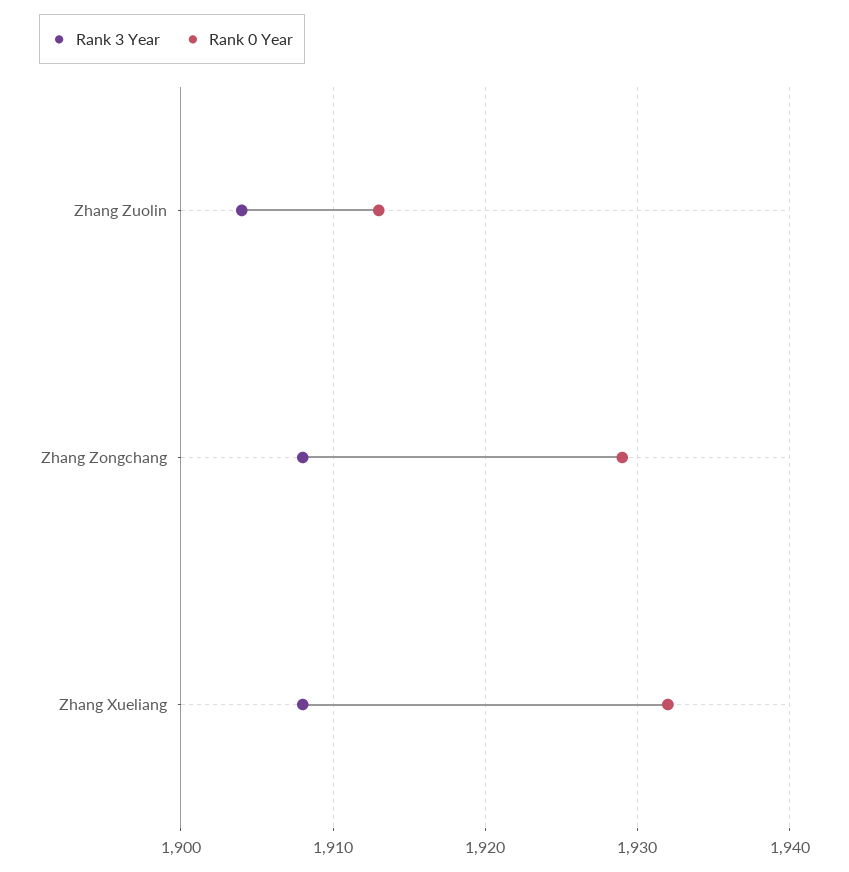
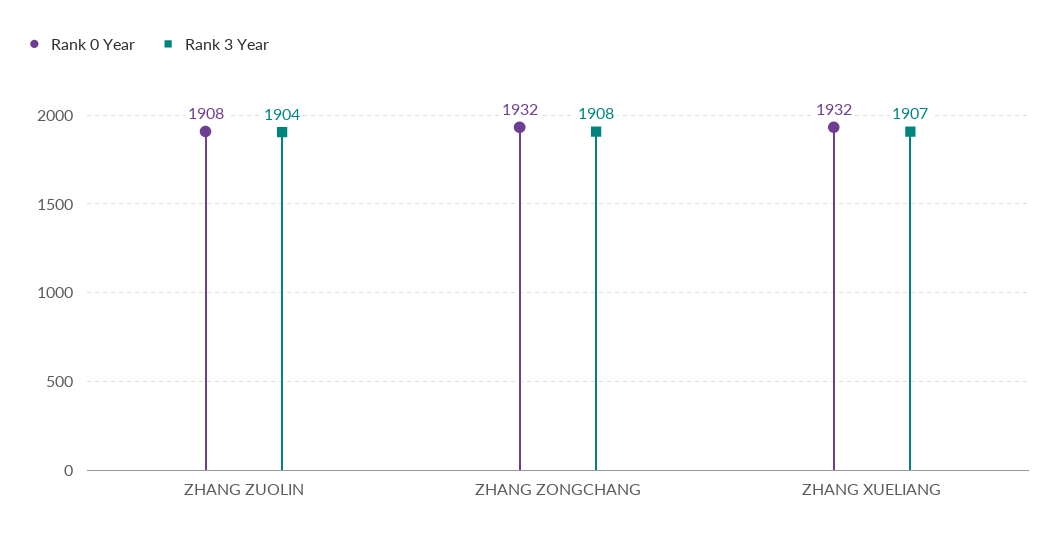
  {
    "Rank 3 Year": {
      "Zhang Zuolin": 1904,
      "Zhang Zongchang": 1908,
-     "Zhang Xueliang": 1908
+     "Zhang Xueliang": 1907
    },
    "Rank 0 Year": {
-     "Zhang Zuolin": 1913,
+     "Zhang Zuolin": 1908,
-     "Zhang Zongchang": 1929,
+     "Zhang Zongchang": 1932,
      "Zhang Xueliang": 1932
    }
  }

